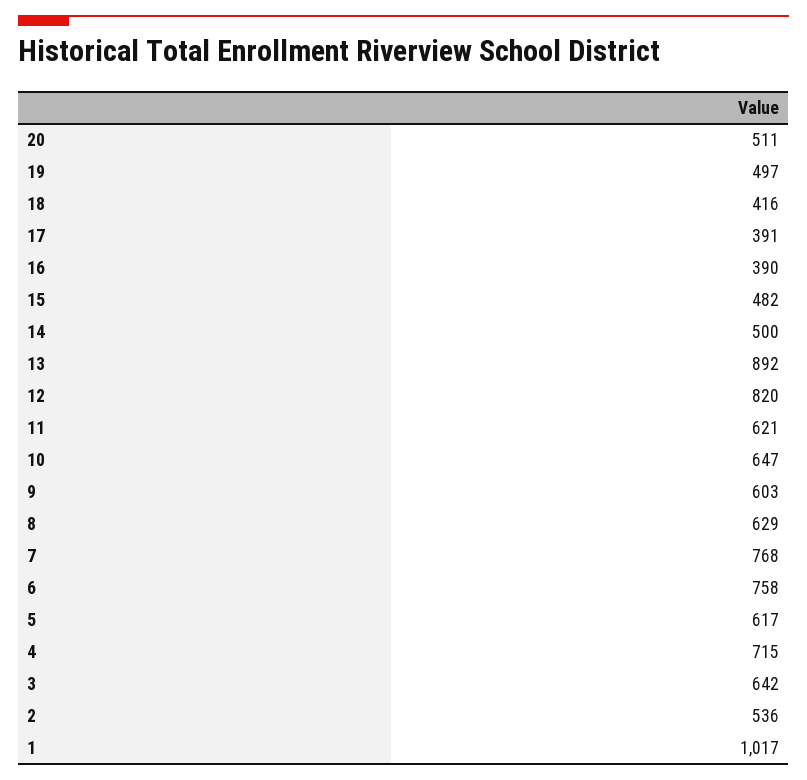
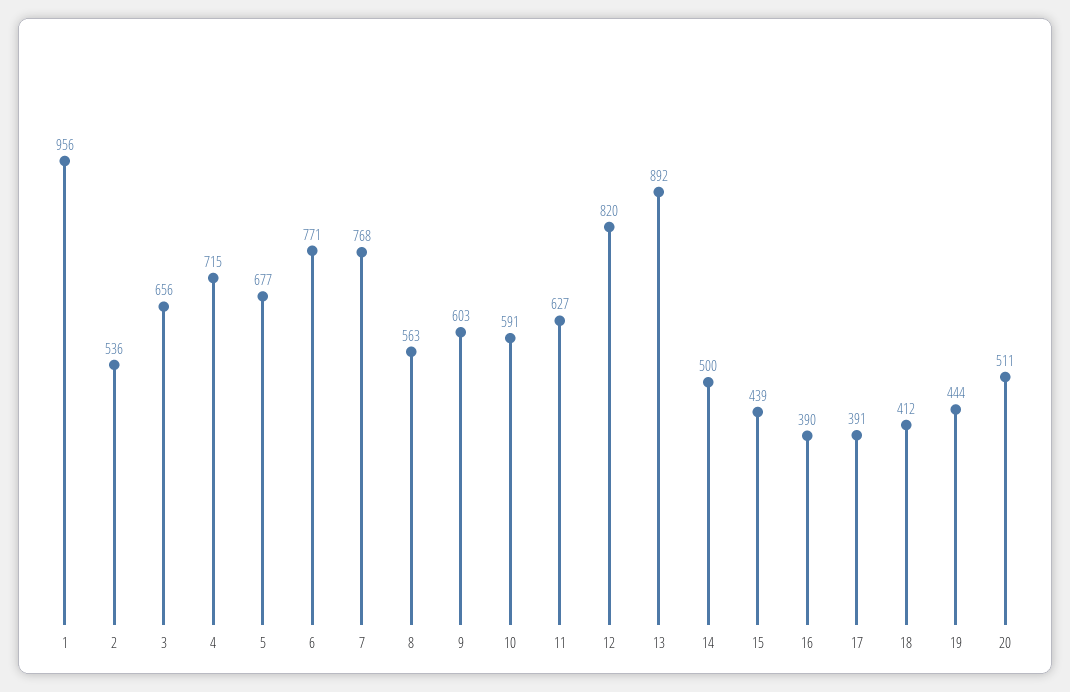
  {
    "20": 511,
-   "19": 497,
+   "19": 444,
-   "18": 416,
+   "18": 412,
    "17": 391,
    "16": 390,
-   "15": 482,
+   "15": 439,
    "14": 500,
    "13": 892,
    "12": 820,
-   "11": 621,
+   "11": 627,
-   "10": 647,
+   "10": 591,
    "9": 603,
-   "8": 629,
+   "8": 563,
    "7": 768,
-   "6": 758,
+   "6": 771,
-   "5": 617,
+   "5": 677,
    "4": 715,
-   "3": 642,
+   "3": 656,
    "2": 536,
-   "1": 1017
+   "1": 956
  }

